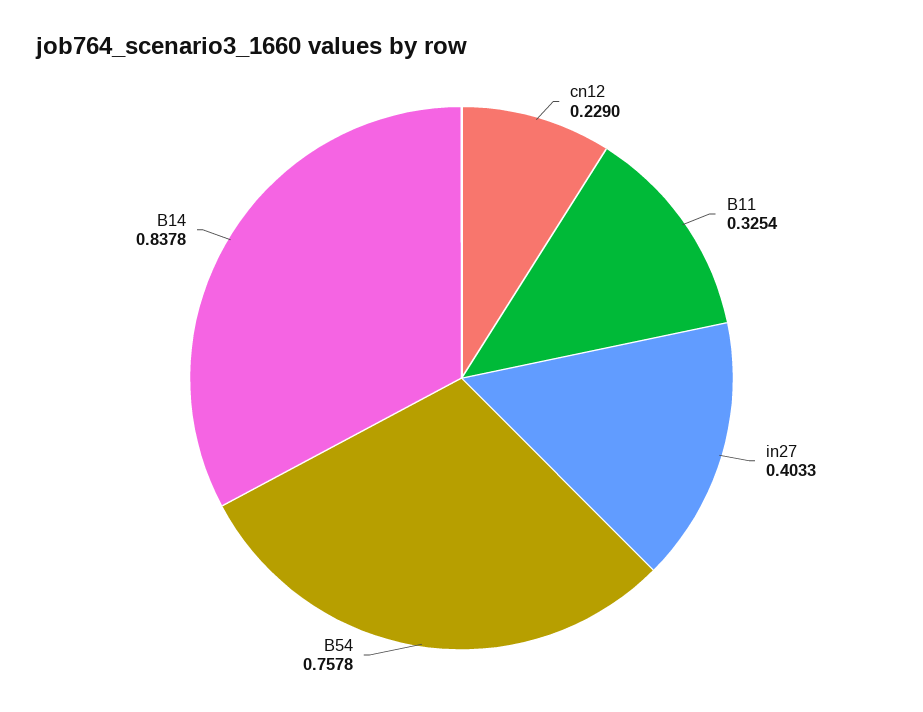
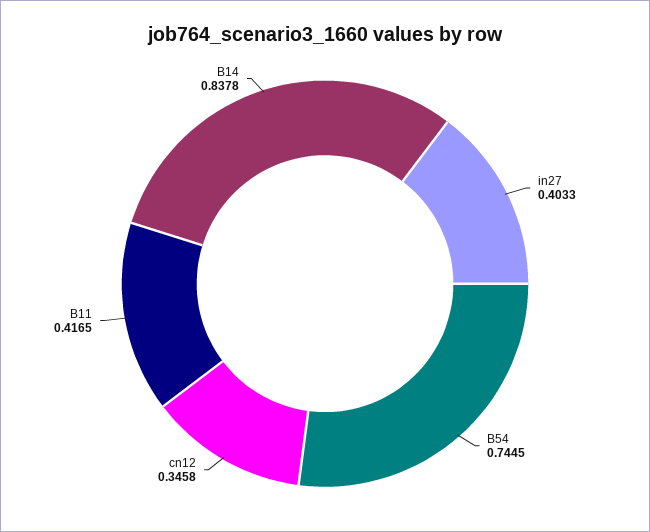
  {
-   "cn12": 0.229,
+   "cn12": 0.3458,
-   "B11": 0.3254,
+   "B11": 0.4165,
    "in27": 0.4033,
-   "B54": 0.7578,
+   "B54": 0.7445,
    "B14": 0.8378
  }

